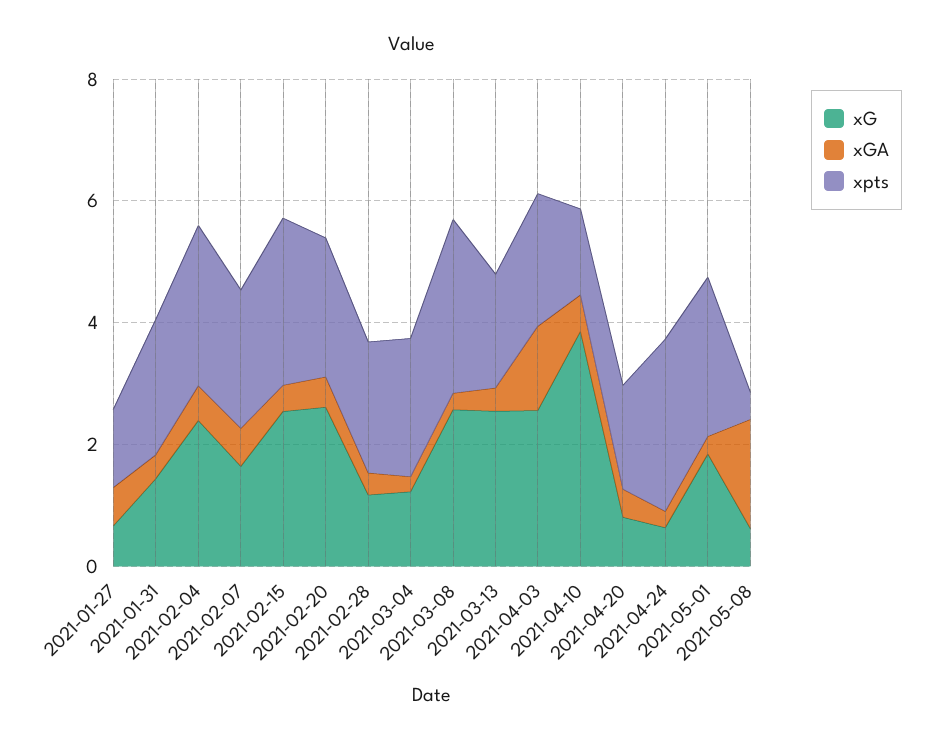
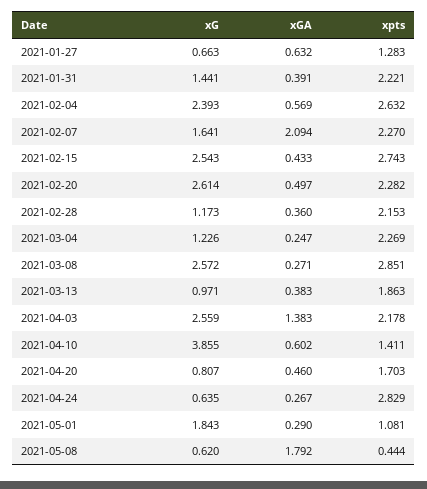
  {
    "xG": {
      "2021-01-27": 0.663,
      "2021-01-31": 1.441,
      "2021-02-04": 2.393,
      "2021-02-07": 1.641,
      "2021-02-15": 2.543,
      "2021-02-20": 2.614,
      "2021-02-28": 1.173,
      "2021-03-04": 1.226,
      "2021-03-08": 2.572,
-     "2021-03-13": 2.5,
+     "2021-03-13": 0.971,
      "2021-04-03": 2.559,
      "2021-04-10": 3.855,
      "2021-04-20": 0.807,
      "2021-04-24": 0.635,
      "2021-05-01": 1.843,
      "2021-05-08": 0.62
    },
    "xGA": {
      "2021-01-27": 0.632,
      "2021-01-31": 0.391,
      "2021-02-04": 0.569,
-     "2021-02-07": 0.5,
+     "2021-02-07": 2.094,
      "2021-02-15": 0.433,
      "2021-02-20": 0.497,
      "2021-02-28": 0.36,
      "2021-03-04": 0.247,
      "2021-03-08": 0.271,
      "2021-03-13": 0.383,
      "2021-04-03": 1.383,
      "2021-04-10": 0.602,
      "2021-04-20": 0.46,
      "2021-04-24": 0.267,
      "2021-05-01": 0.29,
      "2021-05-08": 1.792
    },
    "xpts": {
      "2021-01-27": 1.283,
      "2021-01-31": 2.221,
      "2021-02-04": 2.632,
      "2021-02-07": 2.27,
      "2021-02-15": 2.743,
      "2021-02-20": 2.282,
      "2021-02-28": 2.153,
      "2021-03-04": 2.269,
      "2021-03-08": 2.851,
      "2021-03-13": 1.863,
      "2021-04-03": 2.178,
      "2021-04-10": 1.411,
      "2021-04-20": 1.703,
      "2021-04-24": 2.829,
-     "2021-05-01": 2.5,
+     "2021-05-01": 1.081,
      "2021-05-08": 0.444
    }
  }

